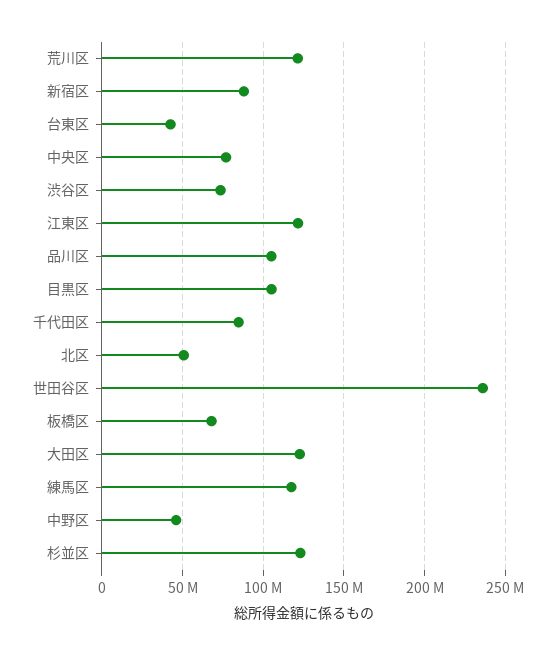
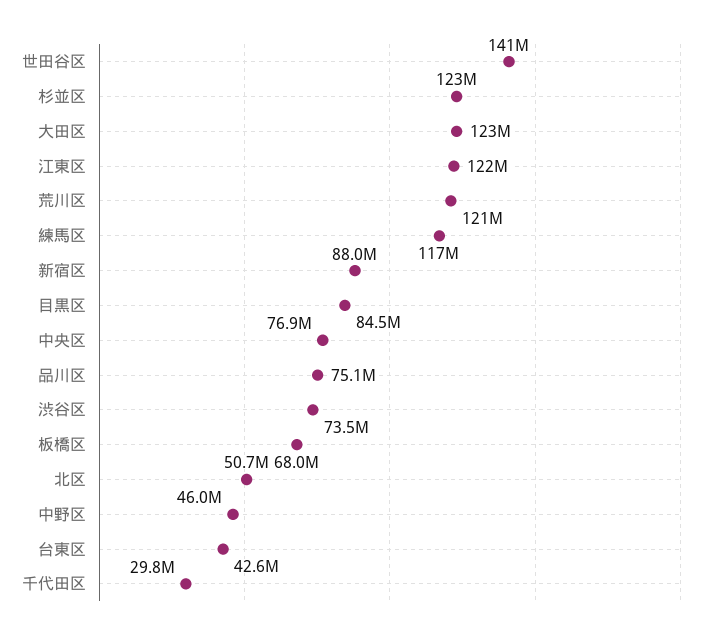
  {
    "荒川区": 121000000,
    "新宿区": 88000000,
    "台東区": 42600000,
    "中央区": 76900000,
    "渋谷区": 73500000,
    "江東区": 122000000,
-   "品川区": 105000000,
+   "品川区": 75100000,
-   "目黒区": 105000000,
+   "目黒区": 84500000,
-   "千代田区": 85000000,
+   "千代田区": 29800000,
    "北区": 50700000,
-   "世田谷区": 235000000,
+   "世田谷区": 141000000,
    "板橋区": 68000000,
    "大田区": 123000000,
    "練馬区": 117000000,
    "中野区": 46000000,
    "杉並区": 123000000
  }

